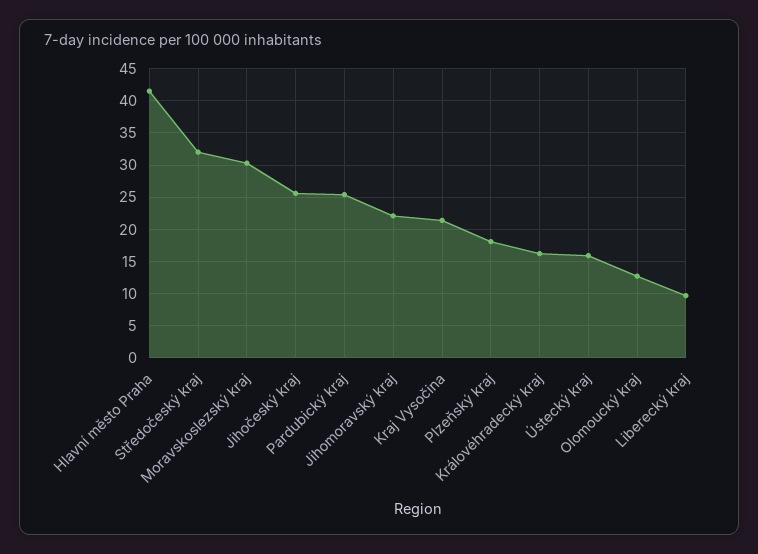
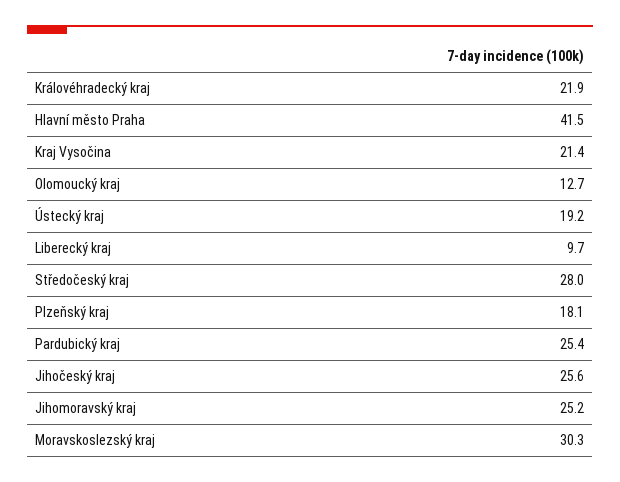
  {
    "Hlavní město Praha": 41.5,
-   "Středočeský kraj": 32,
+   "Středočeský kraj": 28,
    "Moravskoslezský kraj": 30.3,
    "Jihočeský kraj": 25.6,
    "Pardubický kraj": 25.4,
-   "Jihomoravský kraj": 22,
+   "Jihomoravský kraj": 25.2,
    "Kraj Vysočina": 21.4,
    "Plzeňský kraj": 18.1,
-   "Královéhradecký kraj": 16,
+   "Královéhradecký kraj": 21.9,
-   "Ústecký kraj": 16,
+   "Ústecký kraj": 19.2,
    "Olomoucký kraj": 12.7,
    "Liberecký kraj": 9.7
  }

